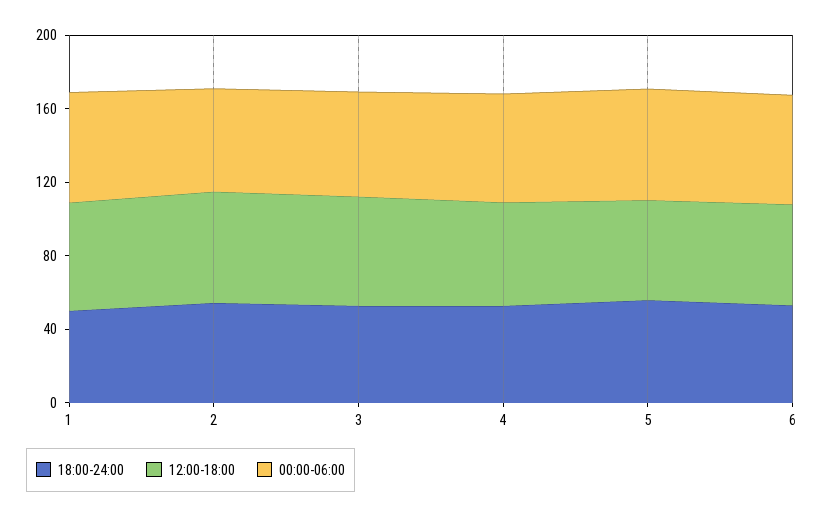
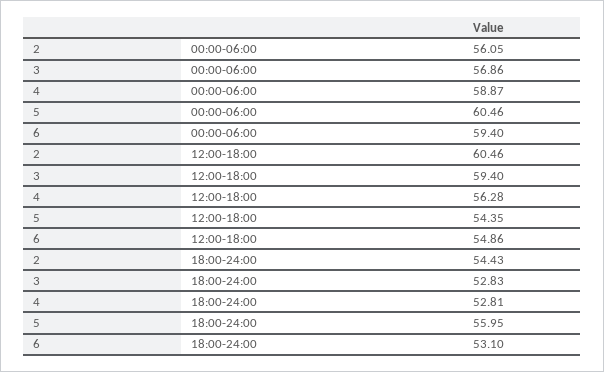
  {
    "18:00-24:00": {
-     "1": 50,
      "2": 54.43,
      "3": 52.83,
      "4": 52.81,
      "5": 55.95,
      "6": 53.1
    },
    "12:00-18:00": {
-     "1": 60,
      "2": 60.46,
      "3": 59.4,
      "4": 56.28,
      "5": 54.35,
      "6": 54.86
    },
    "00:00-06:00": {
-     "1": 60,
      "2": 56.05,
      "3": 56.86,
      "4": 58.87,
      "5": 60.46,
      "6": 59.4
    }
  }

